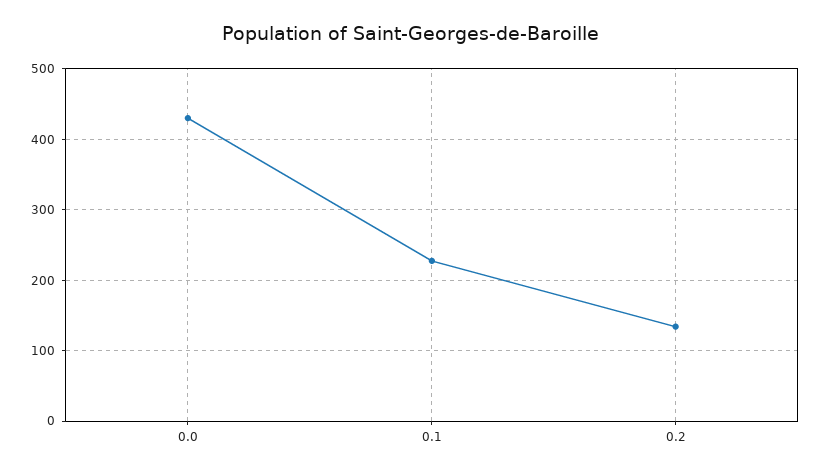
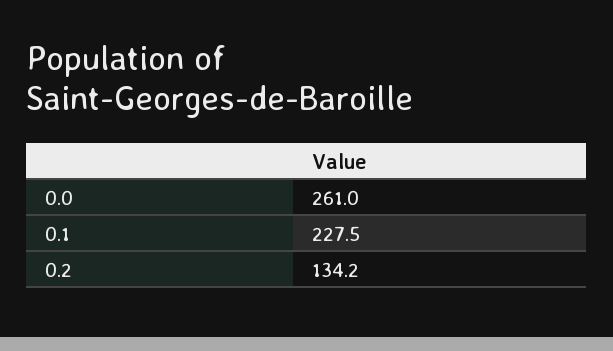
  {
-   "0.0": 430,
+   "0.0": 261,
    "0.1": 227.5,
    "0.2": 134.2
  }

